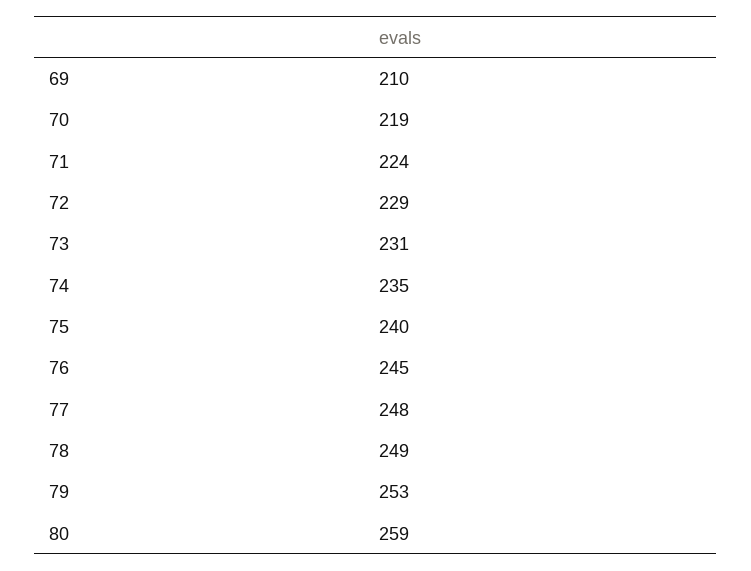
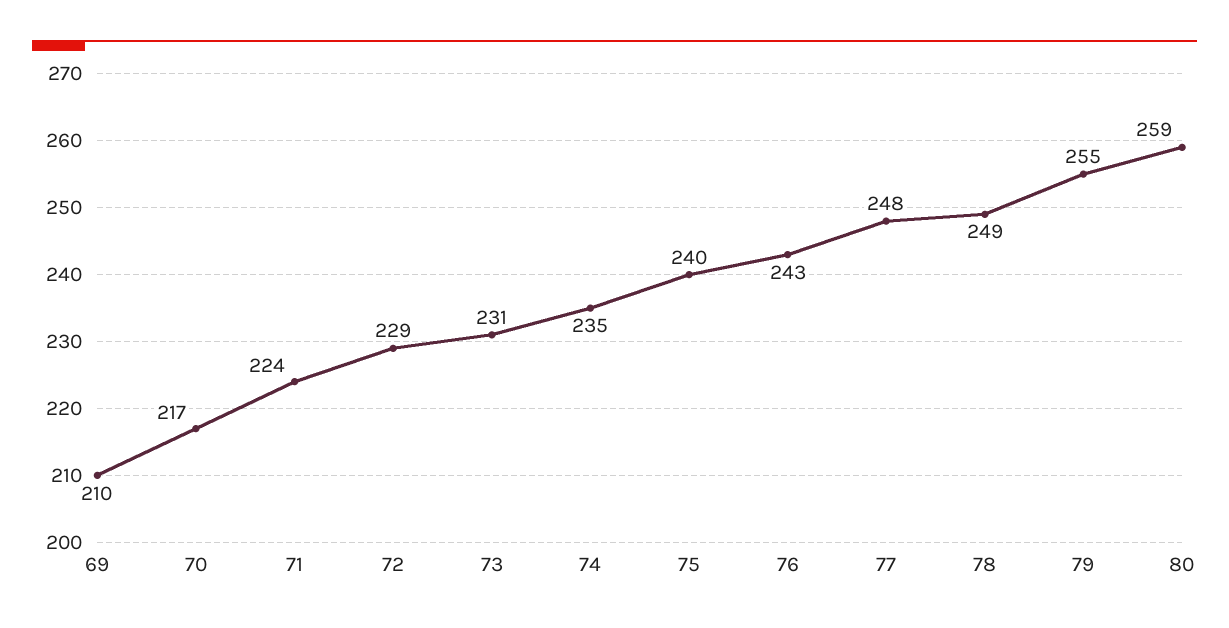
  {
    "69": 210,
-   "70": 219,
+   "70": 217,
    "71": 224,
    "72": 229,
    "73": 231,
    "74": 235,
    "75": 240,
-   "76": 245,
+   "76": 243,
    "77": 248,
    "78": 249,
-   "79": 253,
+   "79": 255,
    "80": 259
  }

